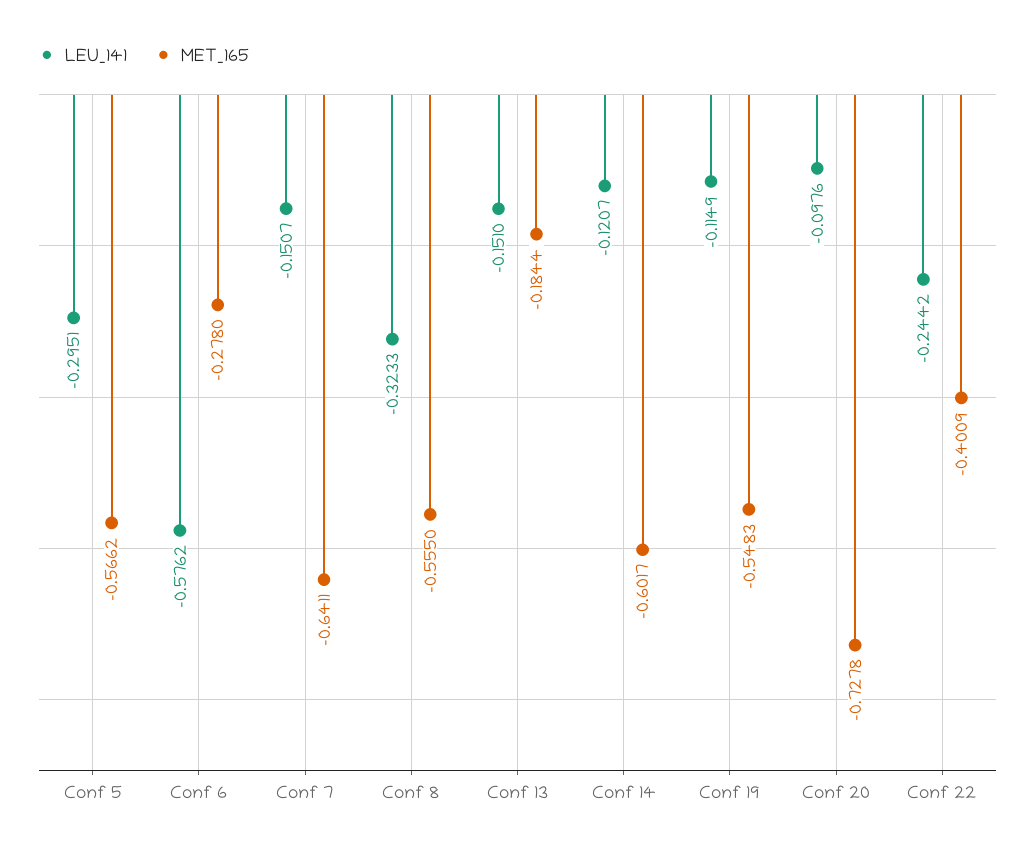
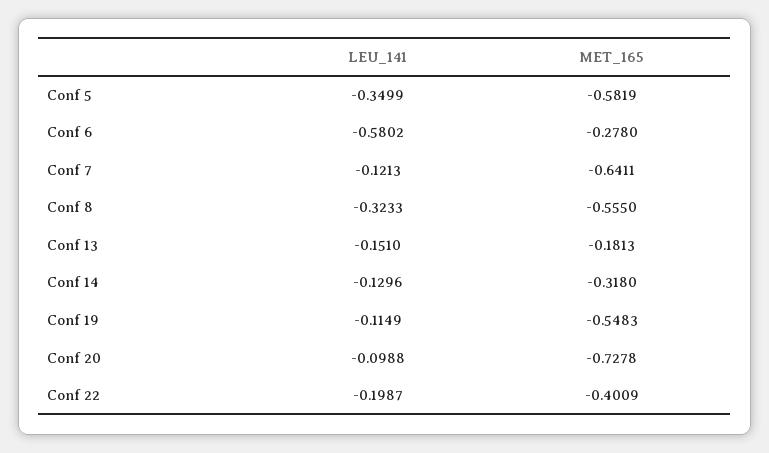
  {
    "LEU_141": {
-     "Conf 5": -0.2951,
+     "Conf 5": -0.3499,
-     "Conf 6": -0.5762,
+     "Conf 6": -0.5802,
-     "Conf 7": -0.1507,
+     "Conf 7": -0.1213,
      "Conf 8": -0.3233,
      "Conf 13": -0.151,
-     "Conf 14": -0.1207,
+     "Conf 14": -0.1296,
      "Conf 19": -0.1149,
-     "Conf 20": -0.0976,
+     "Conf 20": -0.0988,
-     "Conf 22": -0.2442
+     "Conf 22": -0.1987
    },
    "MET_165": {
-     "Conf 5": -0.5662,
+     "Conf 5": -0.5819,
      "Conf 6": -0.278,
      "Conf 7": -0.6411,
      "Conf 8": -0.555,
-     "Conf 13": -0.1844,
+     "Conf 13": -0.1813,
-     "Conf 14": -0.6017,
+     "Conf 14": -0.318,
      "Conf 19": -0.5483,
      "Conf 20": -0.7278,
      "Conf 22": -0.4009
    }
  }

